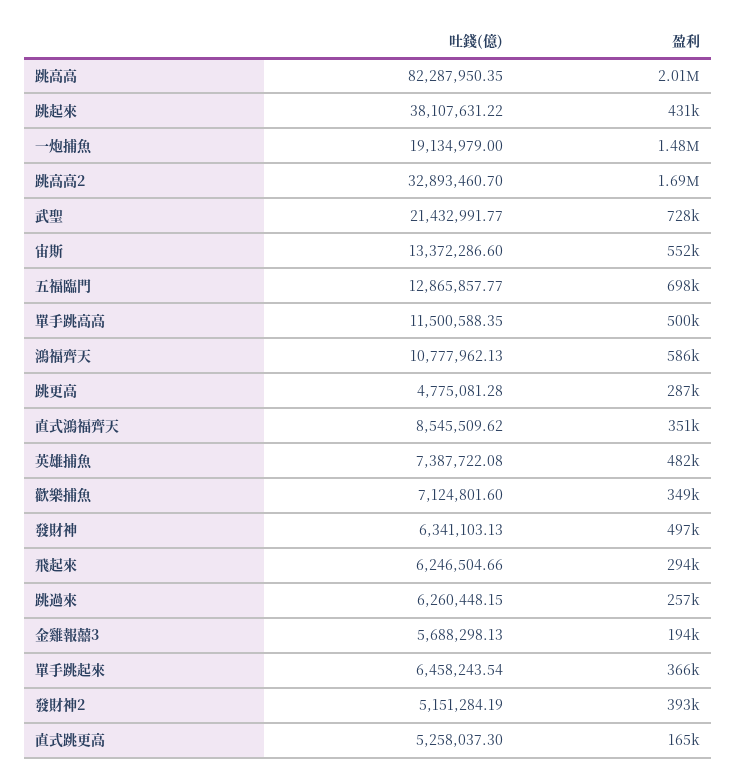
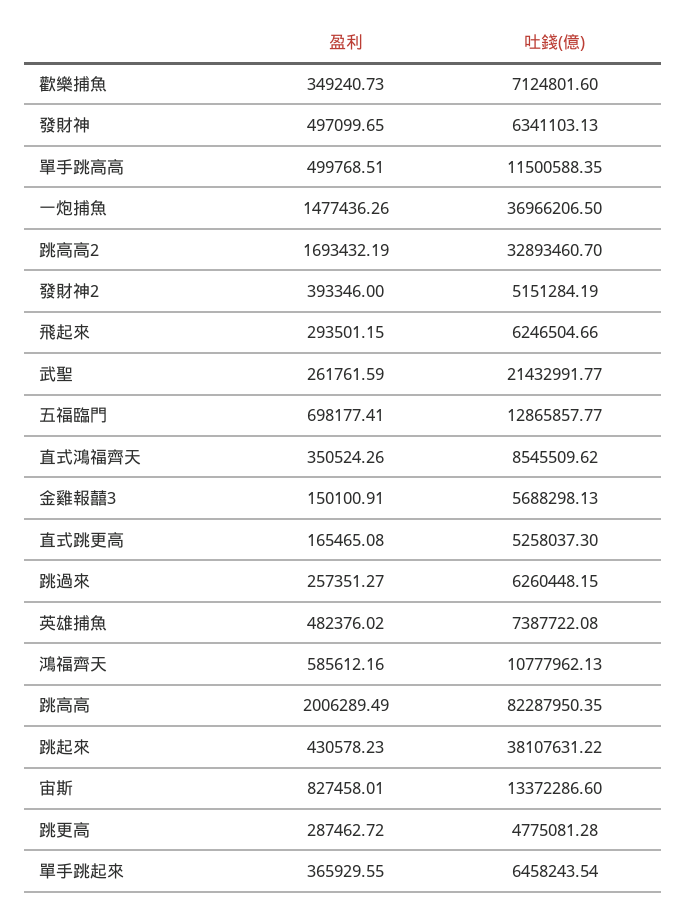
  {
    "吐錢(億)": {
      "跳高高": 82287950.35,
      "跳起來": 38107631.22,
-     "一炮捕魚": 19134979,
+     "一炮捕魚": 36966206.5,
      "跳高高2": 32893460.7,
      "武聖": 21432991.77,
      "宙斯": 13372286.6,
      "五福臨門": 12865857.77,
      "單手跳高高": 11500588.35,
      "鴻福齊天": 10777962.13,
      "跳更高": 4775081.28,
      "直式鴻福齊天": 8545509.62,
      "英雄捕魚": 7387722.08,
      "歡樂捕魚": 7124801.6,
      "發財神": 6341103.13,
      "飛起來": 6246504.66,
      "跳過來": 6260448.15,
      "金雞報囍3": 5688298.13,
      "單手跳起來": 6458243.54,
      "發財神2": 5151284.19,
      "直式跳更高": 5258037.3
    },
    "盈利": {
      "跳高高": 2006289.49,
      "跳起來": 430578.23,
      "一炮捕魚": 1477436.26,
      "跳高高2": 1693432.19,
-     "武聖": 728000,
+     "武聖": 261761.59,
-     "宙斯": 552000,
+     "宙斯": 827458.01,
      "五福臨門": 698177.41,
      "單手跳高高": 499768.51,
      "鴻福齊天": 585612.16,
      "跳更高": 287462.72,
      "直式鴻福齊天": 350524.26,
      "英雄捕魚": 482376.02,
      "歡樂捕魚": 349240.73,
      "發財神": 497099.65,
      "飛起來": 293501.15,
      "跳過來": 257351.27,
-     "金雞報囍3": 194000,
+     "金雞報囍3": 150100.91,
      "單手跳起來": 365929.55,
      "發財神2": 393346,
      "直式跳更高": 165465.08
    }
  }

